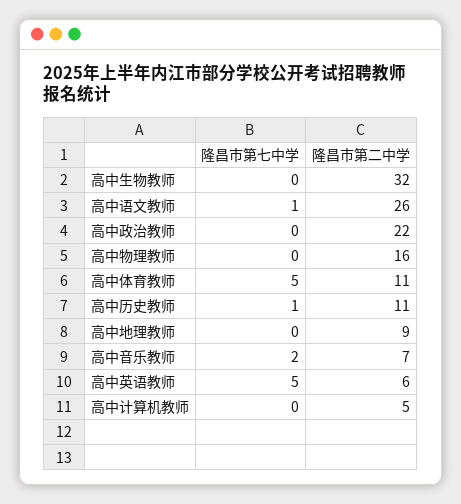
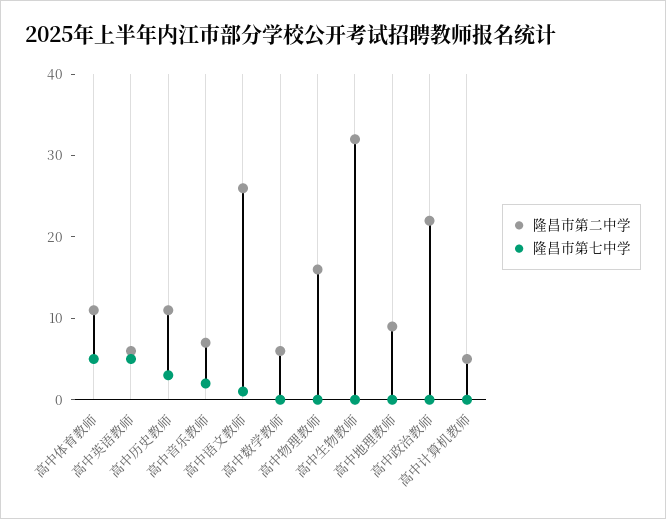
  {
    "隆昌市第七中学": {
      "高中生物教师": 0,
      "高中语文教师": 1,
      "高中政治教师": 0,
      "高中物理教师": 0,
      "高中体育教师": 5,
-     "高中历史教师": 1,
+     "高中历史教师": 3,
      "高中地理教师": 0,
      "高中音乐教师": 2,
      "高中英语教师": 5,
-     "高中计算机教师": 0
+     "高中计算机教师": 0,
+     "高中数学教师": 0
    },
    "隆昌市第二中学": {
      "高中生物教师": 32,
      "高中语文教师": 26,
      "高中政治教师": 22,
      "高中物理教师": 16,
      "高中体育教师": 11,
      "高中历史教师": 11,
      "高中地理教师": 9,
      "高中音乐教师": 7,
      "高中英语教师": 6,
-     "高中计算机教师": 5
+     "高中计算机教师": 5,
+     "高中数学教师": 6
    }
  }

